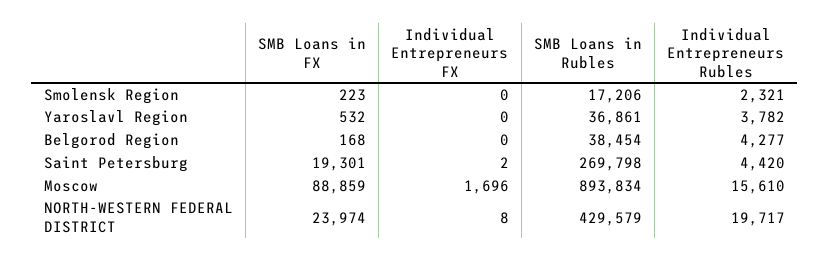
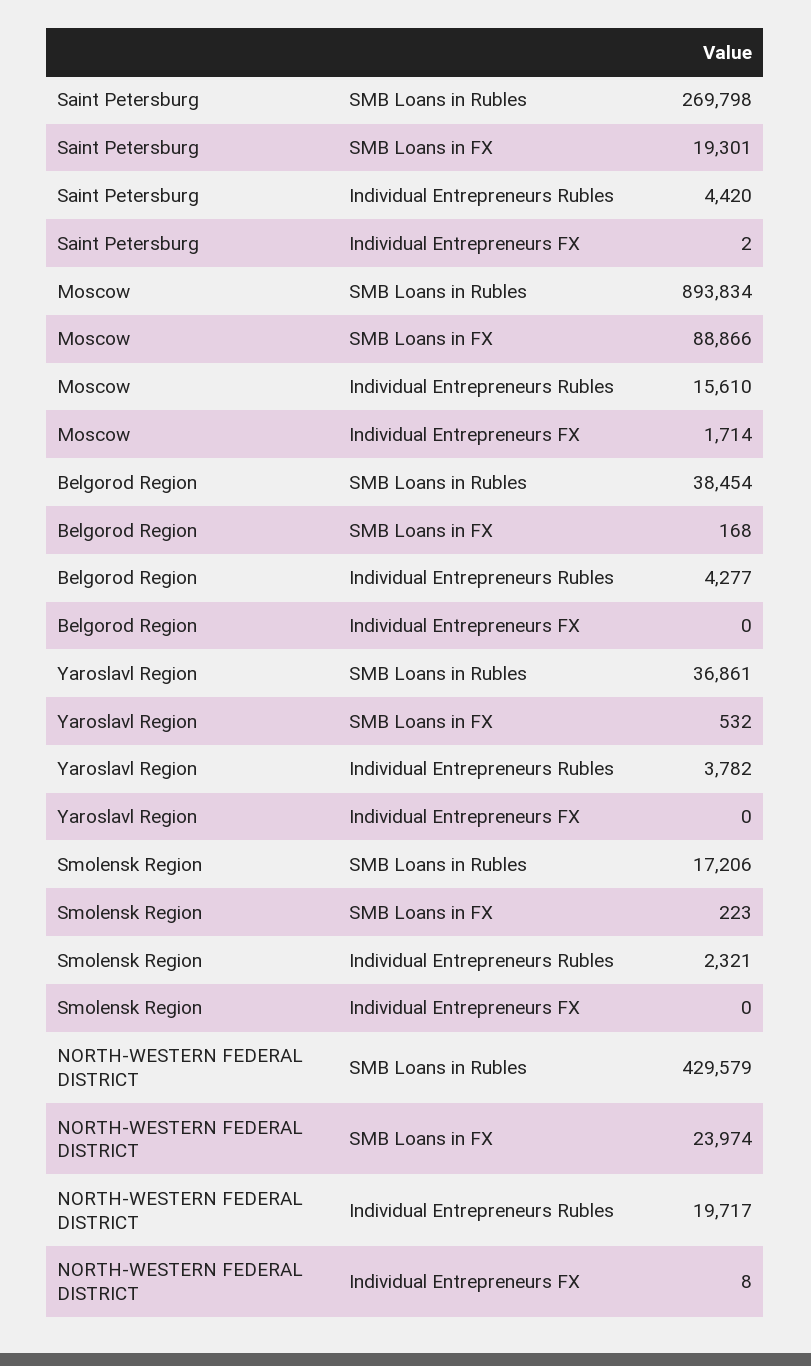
  {
    "SMB Loans in FX": {
      "Smolensk Region": 223,
      "Yaroslavl Region": 532,
      "Belgorod Region": 168,
      "Saint Petersburg": 19301,
-     "Moscow": 88859,
+     "Moscow": 88866,
      "NORTH-WESTERN FEDERAL DISTRICT": 23974
    },
    "Individual Entrepreneurs FX": {
      "Smolensk Region": 0,
      "Yaroslavl Region": 0,
      "Belgorod Region": 0,
      "Saint Petersburg": 2,
-     "Moscow": 1696,
+     "Moscow": 1714,
      "NORTH-WESTERN FEDERAL DISTRICT": 8
    },
    "SMB Loans in Rubles": {
      "Smolensk Region": 17206,
      "Yaroslavl Region": 36861,
      "Belgorod Region": 38454,
      "Saint Petersburg": 269798,
      "Moscow": 893834,
      "NORTH-WESTERN FEDERAL DISTRICT": 429579
    },
    "Individual Entrepreneurs Rubles": {
      "Smolensk Region": 2321,
      "Yaroslavl Region": 3782,
      "Belgorod Region": 4277,
      "Saint Petersburg": 4420,
      "Moscow": 15610,
      "NORTH-WESTERN FEDERAL DISTRICT": 19717
    }
  }

